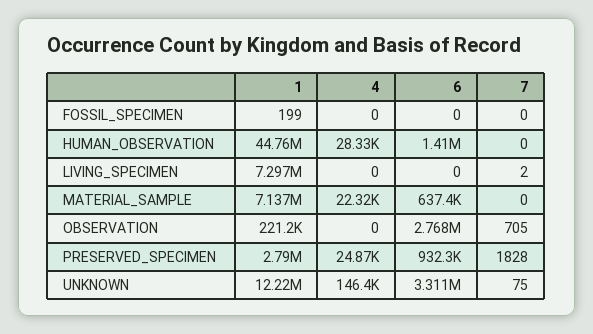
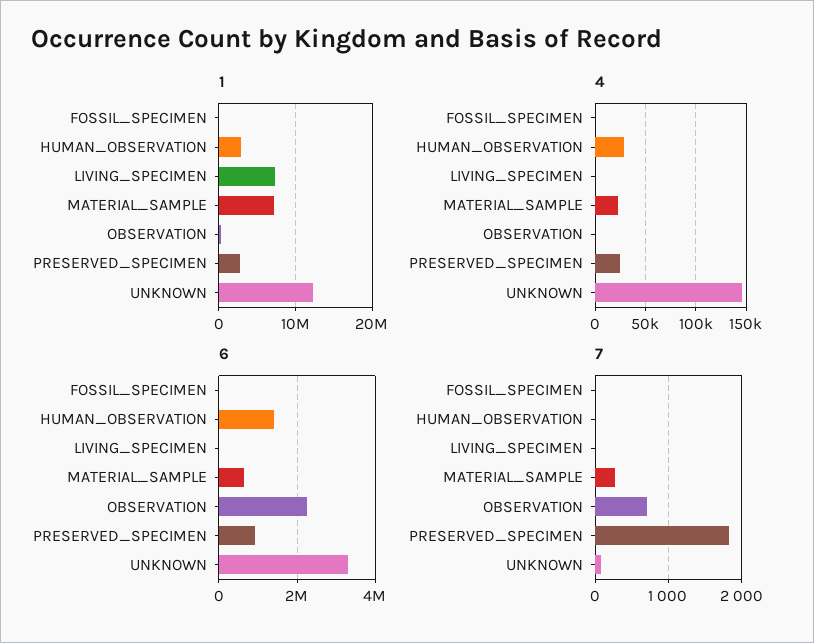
  {
    "1": {
      "FOSSIL_SPECIMEN": 199,
-     "HUMAN_OBSERVATION": 44760000,
+     "HUMAN_OBSERVATION": 3000000,
      "LIVING_SPECIMEN": 7297000,
      "MATERIAL_SAMPLE": 7137000,
      "OBSERVATION": 221200,
      "PRESERVED_SPECIMEN": 2790000,
      "UNKNOWN": 12220000
    },
    "4": {
      "FOSSIL_SPECIMEN": 0,
      "HUMAN_OBSERVATION": 28330,
      "LIVING_SPECIMEN": 0,
      "MATERIAL_SAMPLE": 22320,
      "OBSERVATION": 0,
      "PRESERVED_SPECIMEN": 24870,
      "UNKNOWN": 146400
    },
    "6": {
      "FOSSIL_SPECIMEN": 0,
      "HUMAN_OBSERVATION": 1410000,
      "LIVING_SPECIMEN": 0,
      "MATERIAL_SAMPLE": 637400,
-     "OBSERVATION": 2768000,
+     "OBSERVATION": 2200000,
      "PRESERVED_SPECIMEN": 932300,
      "UNKNOWN": 3311000
    },
    "7": {
      "FOSSIL_SPECIMEN": 0,
      "HUMAN_OBSERVATION": 0,
      "LIVING_SPECIMEN": 2,
-     "MATERIAL_SAMPLE": 0,
+     "MATERIAL_SAMPLE": 300,
      "OBSERVATION": 705,
      "PRESERVED_SPECIMEN": 1828,
      "UNKNOWN": 75
    }
  }

